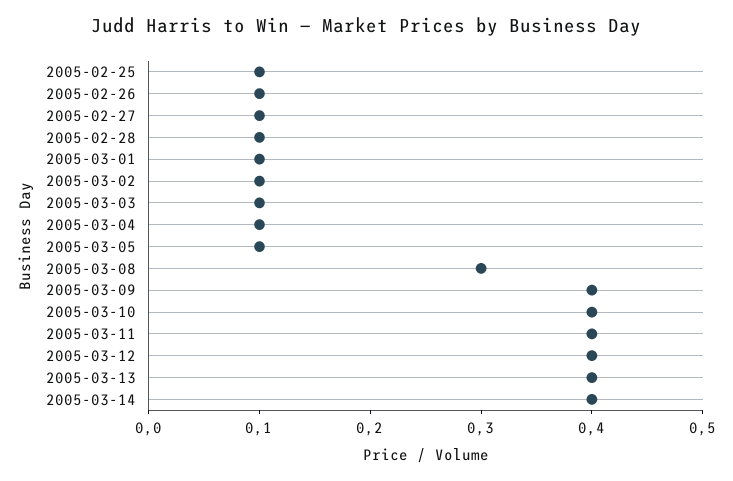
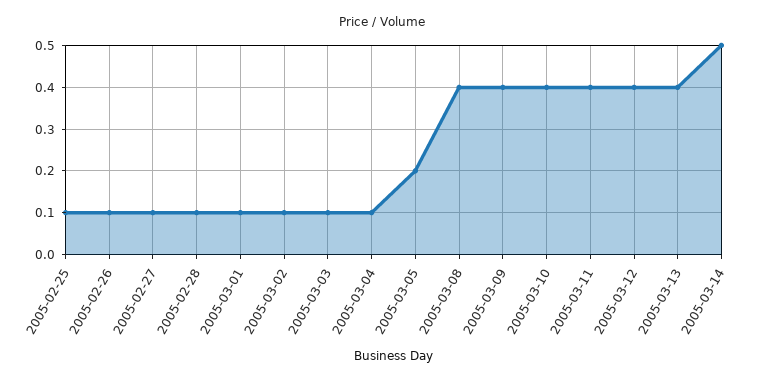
  {
    "2005-02-25": 0.1,
    "2005-02-26": 0.1,
    "2005-02-27": 0.1,
    "2005-02-28": 0.1,
    "2005-03-01": 0.1,
    "2005-03-02": 0.1,
    "2005-03-03": 0.1,
    "2005-03-04": 0.1,
-   "2005-03-05": 0.1,
+   "2005-03-05": 0.2,
-   "2005-03-08": 0.3,
+   "2005-03-08": 0.4,
    "2005-03-09": 0.4,
    "2005-03-10": 0.4,
    "2005-03-11": 0.4,
    "2005-03-12": 0.4,
    "2005-03-13": 0.4,
-   "2005-03-14": 0.4
+   "2005-03-14": 0.5
  }

